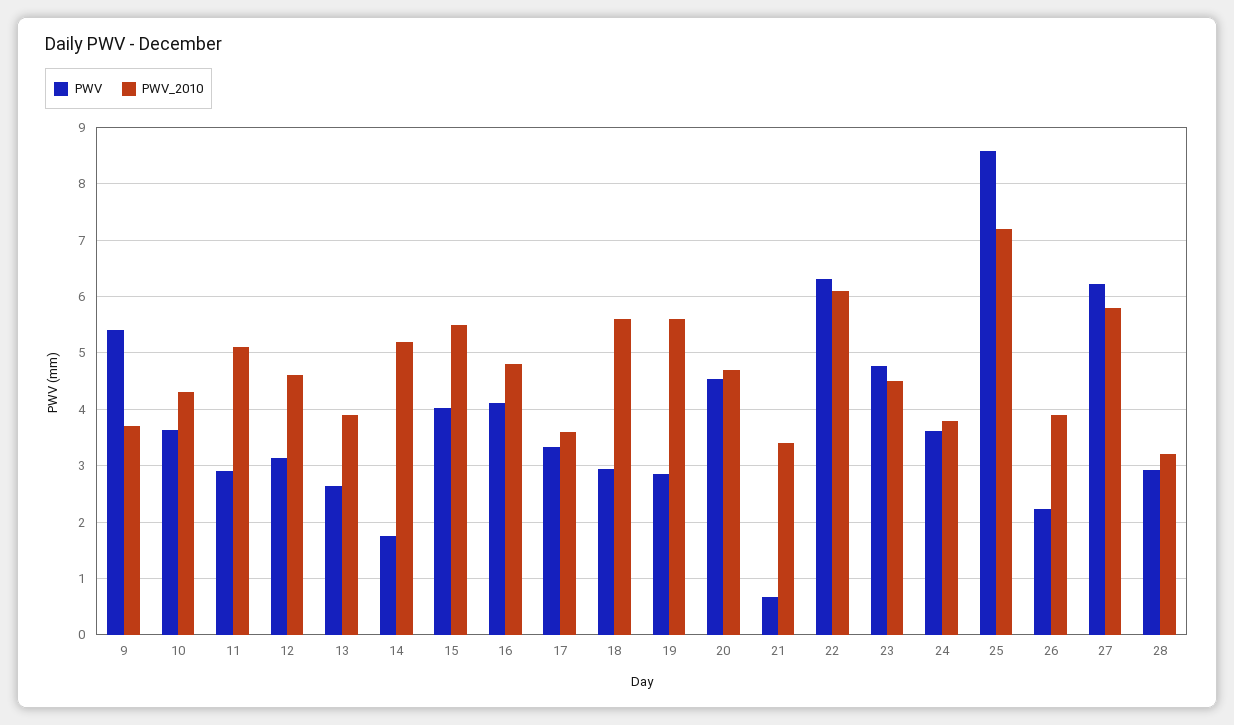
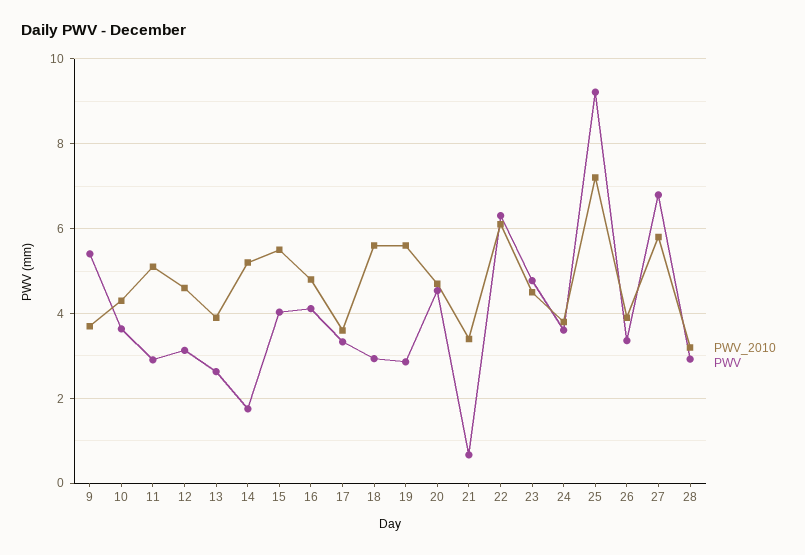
  {
    "PWV": {
      "9": 5.4,
      "10": 3.6,
      "11": 3,
      "12": 3.2,
      "13": 2.6,
      "14": 1.8,
      "15": 4,
      "16": 4.2,
      "17": 3.4,
      "18": 3,
      "19": 2.8,
      "20": 4.6,
      "21": 0.6,
      "22": 6.4,
      "23": 4.8,
      "24": 3.6,
-     "25": 8.6,
+     "25": 9.2,
-     "26": 2.2,
+     "26": 3.4,
-     "27": 6.2,
+     "27": 6.8,
      "28": 3
    },
    "PWV_2010": {
      "9": 3.8,
      "10": 4.4,
      "11": 5.2,
      "12": 4.6,
      "13": 4,
      "14": 5.2,
      "15": 5.6,
      "16": 4.8,
      "17": 3.6,
      "18": 5.6,
      "19": 5.6,
      "20": 4.8,
      "21": 3.4,
      "22": 6.2,
      "23": 4.6,
      "24": 3.8,
      "25": 7.2,
      "26": 4,
      "27": 5.8,
      "28": 3.2
    }
  }

